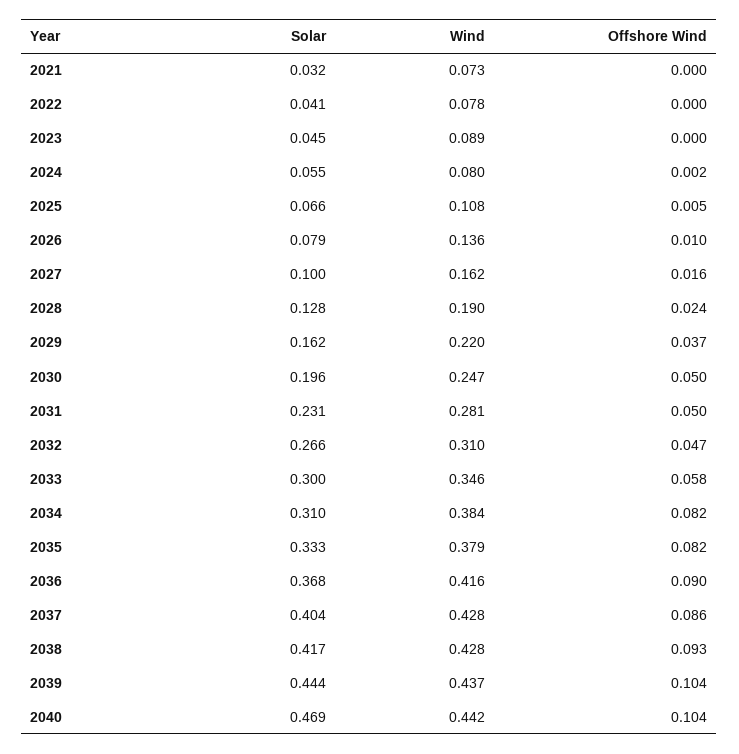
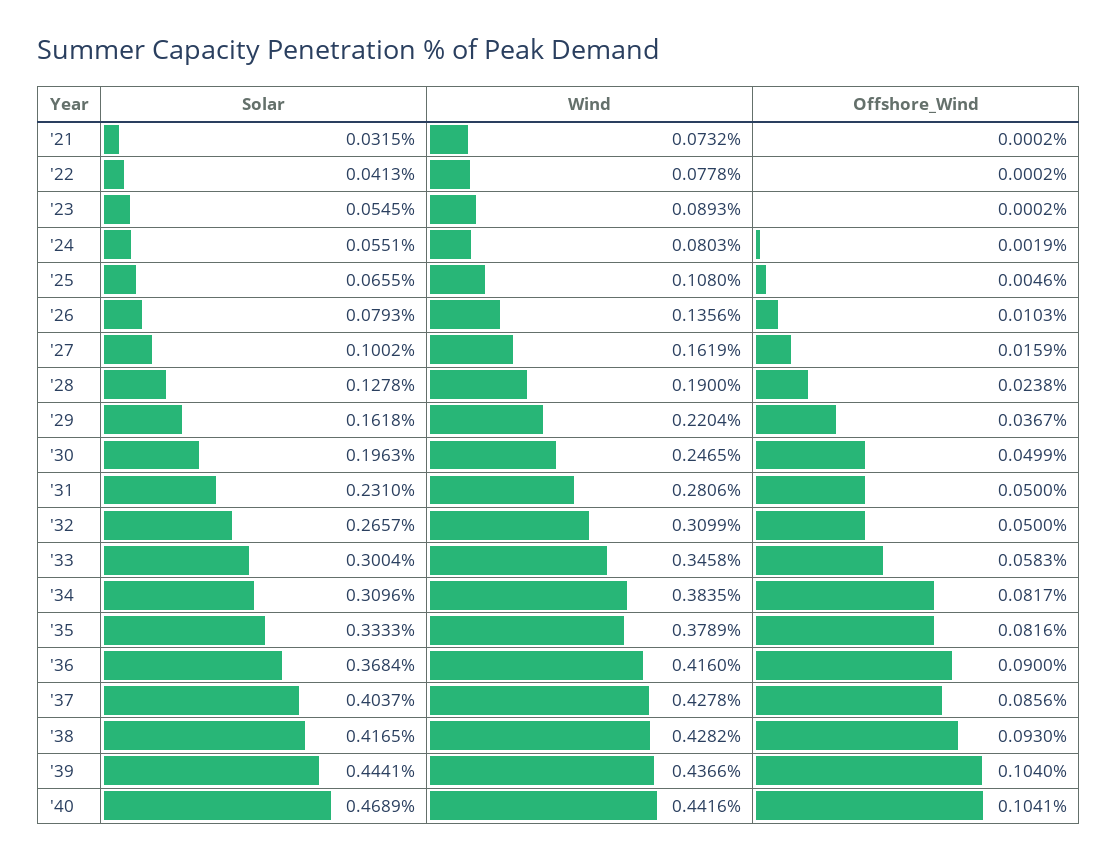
  {
    "Solar": {
      "2021": 0.0315,
      "2022": 0.0413,
-     "2023": 0.045,
+     "2023": 0.0545,
      "2024": 0.0551,
      "2025": 0.0655,
      "2026": 0.0793,
      "2027": 0.1002,
      "2028": 0.1278,
      "2029": 0.1618,
      "2030": 0.1963,
      "2031": 0.231,
      "2032": 0.2657,
      "2033": 0.3004,
      "2034": 0.3096,
      "2035": 0.3333,
      "2036": 0.3684,
      "2037": 0.4037,
      "2038": 0.4165,
      "2039": 0.4441,
      "2040": 0.4689
    },
    "Wind": {
      "2021": 0.0732,
      "2022": 0.0778,
      "2023": 0.0893,
      "2024": 0.0803,
      "2025": 0.108,
      "2026": 0.1356,
      "2027": 0.1619,
      "2028": 0.19,
      "2029": 0.2204,
      "2030": 0.2465,
      "2031": 0.2806,
      "2032": 0.3099,
      "2033": 0.3458,
      "2034": 0.3835,
      "2035": 0.3789,
      "2036": 0.416,
      "2037": 0.4278,
      "2038": 0.4282,
      "2039": 0.4366,
      "2040": 0.4416
    },
    "Offshore Wind": {
      "2021": 0.0002,
      "2022": 0.0002,
      "2023": 0.0002,
      "2024": 0.0019,
      "2025": 0.0046,
      "2026": 0.0103,
      "2027": 0.0159,
      "2028": 0.0238,
      "2029": 0.0367,
      "2030": 0.0499,
      "2031": 0.05,
-     "2032": 0.047,
+     "2032": 0.05,
      "2033": 0.0583,
      "2034": 0.0817,
      "2035": 0.0816,
      "2036": 0.09,
      "2037": 0.0856,
      "2038": 0.093,
      "2039": 0.104,
      "2040": 0.1041
    }
  }

